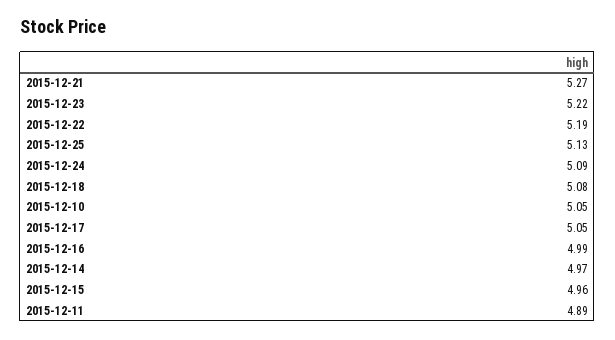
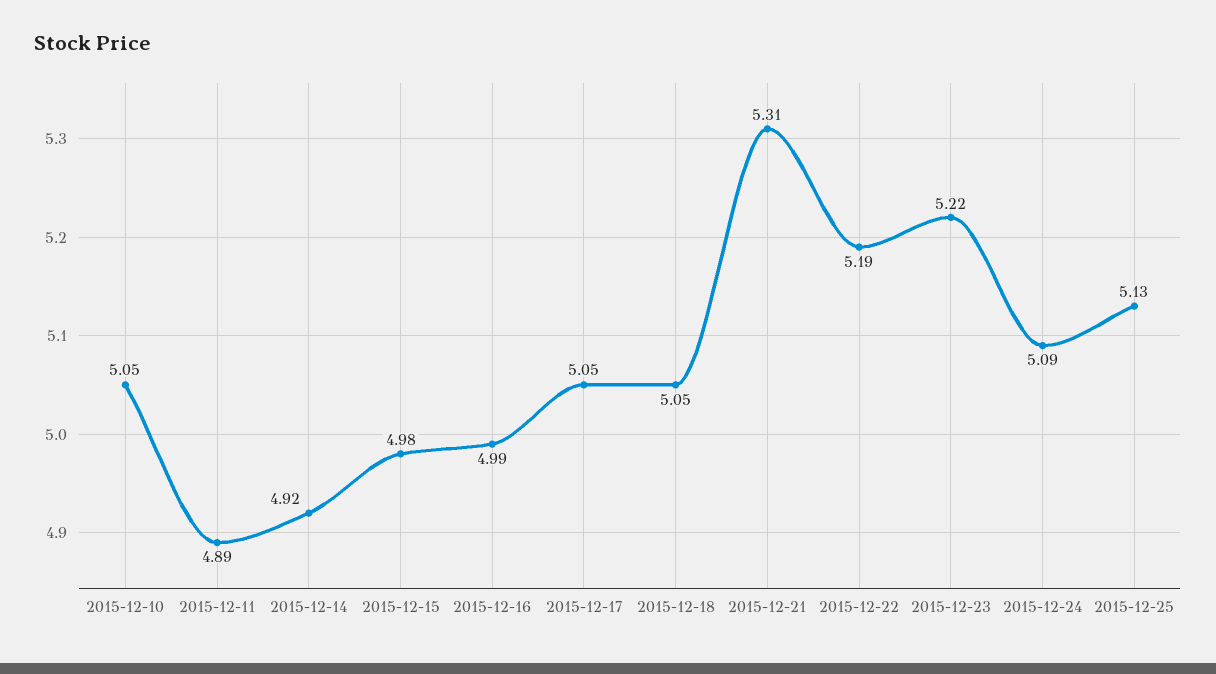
  {
-   "2015-12-21": 5.27,
+   "2015-12-21": 5.31,
    "2015-12-23": 5.22,
    "2015-12-22": 5.19,
    "2015-12-25": 5.13,
    "2015-12-24": 5.09,
-   "2015-12-18": 5.08,
+   "2015-12-18": 5.05,
    "2015-12-10": 5.05,
    "2015-12-17": 5.05,
    "2015-12-16": 4.99,
-   "2015-12-14": 4.97,
+   "2015-12-14": 4.92,
-   "2015-12-15": 4.96,
+   "2015-12-15": 4.98,
    "2015-12-11": 4.89
  }

